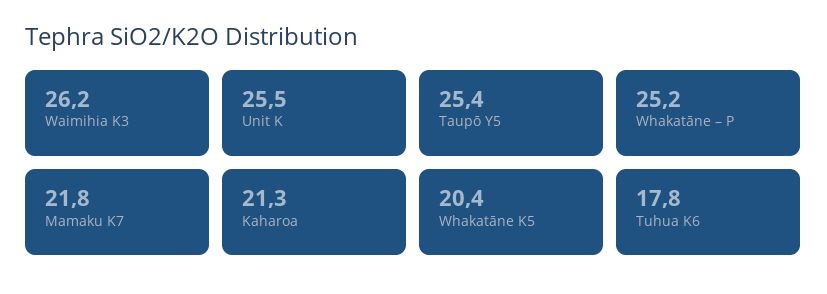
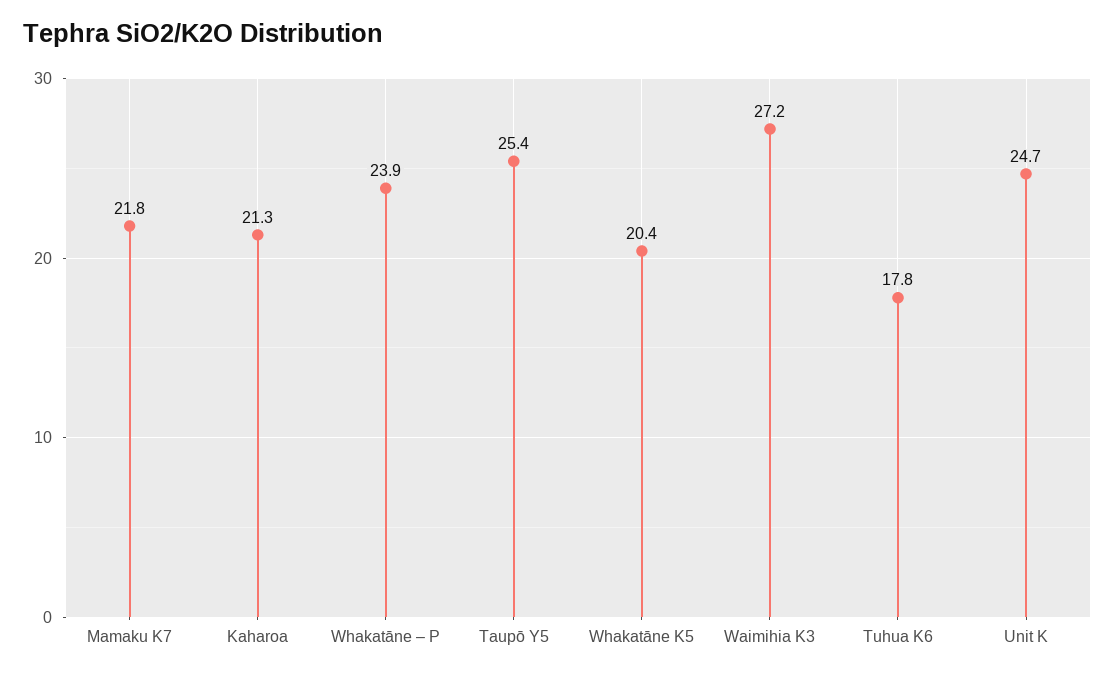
  {
-   "Waimihia K3": 26.2,
+   "Waimihia K3": 27.2,
-   "Unit K": 25.5,
+   "Unit K": 24.7,
    "Taupō Y5": 25.4,
-   "Whakatāne – P": 25.2,
+   "Whakatāne – P": 23.9,
    "Mamaku K7": 21.8,
    "Kaharoa": 21.3,
    "Whakatāne K5": 20.4,
    "Tuhua K6": 17.8
  }

